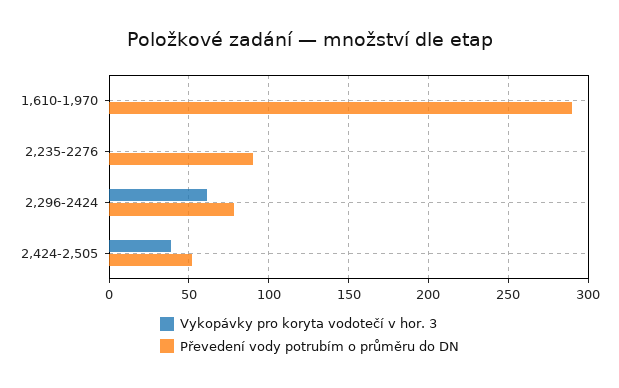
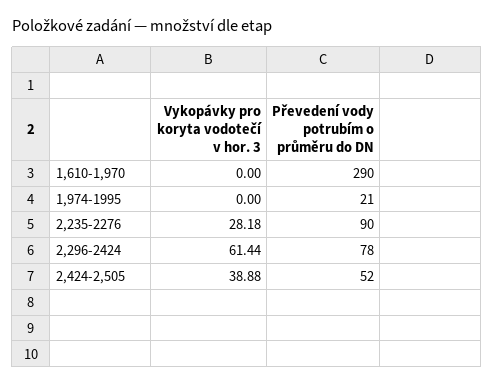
  {
    "Vykopávky pro koryta vodotečí v hor. 3": {
      "1,610-1,970": 0,
-     "2,235-2276": 0,
+     "2,235-2276": 28.18,
      "2,296-2424": 61.44,
-     "2,424-2,505": 38.88
+     "2,424-2,505": 38.88,
+     "1,974-1995": 0
    },
    "Převedení vody potrubím o průměru do DN": {
      "1,610-1,970": 290,
      "2,235-2276": 90,
      "2,296-2424": 78,
-     "2,424-2,505": 52
+     "2,424-2,505": 52,
+     "1,974-1995": 21
    }
  }

